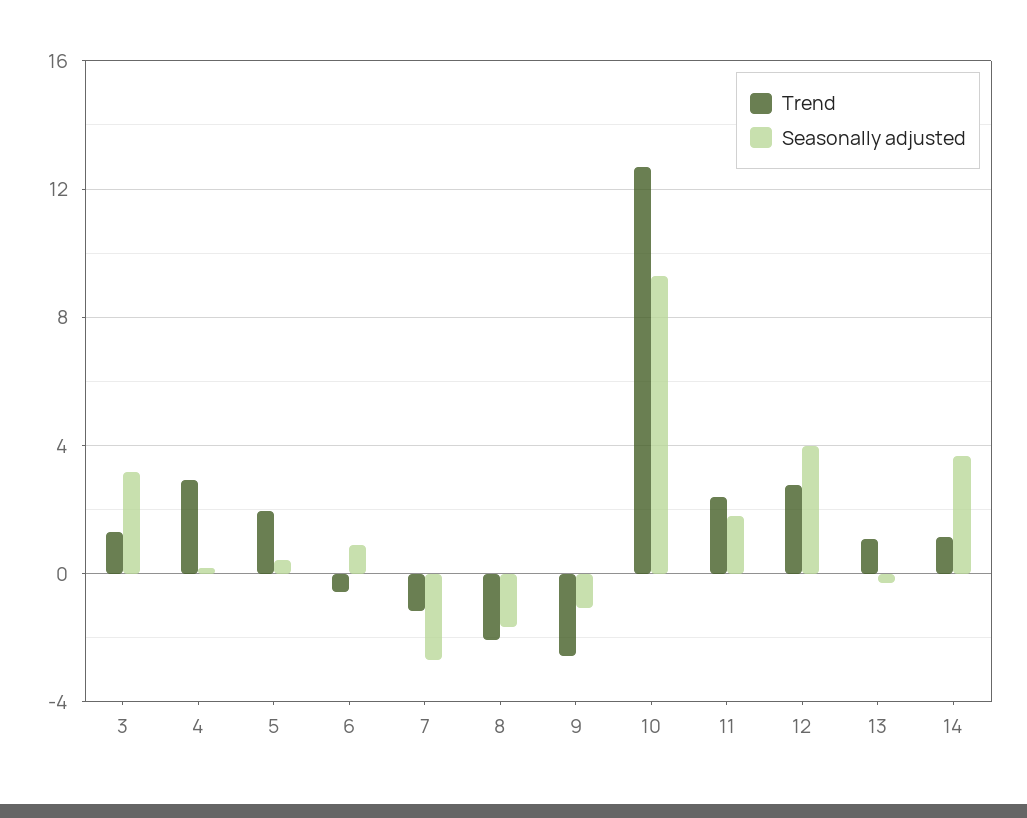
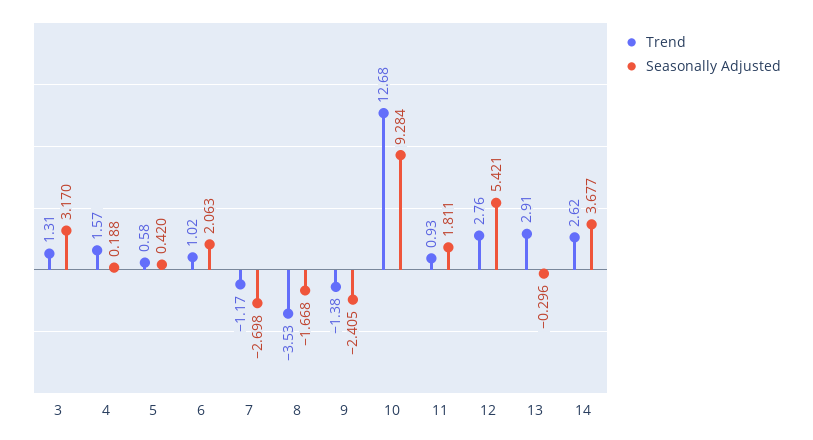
  {
    "Trend": {
      "3": 1.31,
-     "4": 3,
+     "4": 1.57,
-     "5": 2,
+     "5": 0.58,
-     "6": -0.5,
+     "6": 1.02,
      "7": -1.17,
-     "8": -2,
+     "8": -3.53,
-     "9": -2.5,
+     "9": -1.38,
      "10": 12.68,
-     "11": 2.5,
+     "11": 0.93,
      "12": 2.76,
-     "13": 1,
+     "13": 2.91,
-     "14": 1
+     "14": 2.62
    },
    "Seasonally adjusted": {
      "3": 3.17,
      "4": 0.188,
      "5": 0.42,
-     "6": 1,
+     "6": 2.063,
      "7": -2.698,
      "8": -1.668,
-     "9": -1,
+     "9": -2.405,
      "10": 9.284,
      "11": 1.811,
-     "12": 4,
+     "12": 5.421,
      "13": -0.296,
      "14": 3.677
    }
  }

